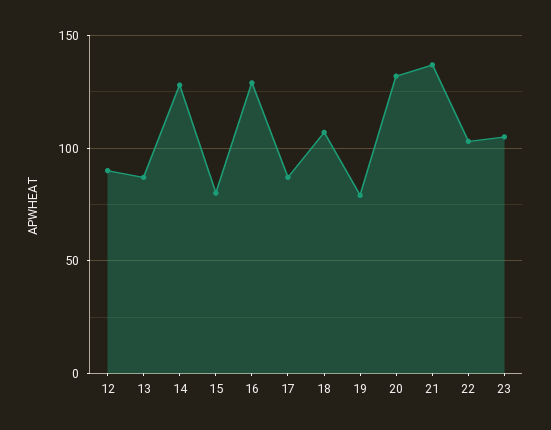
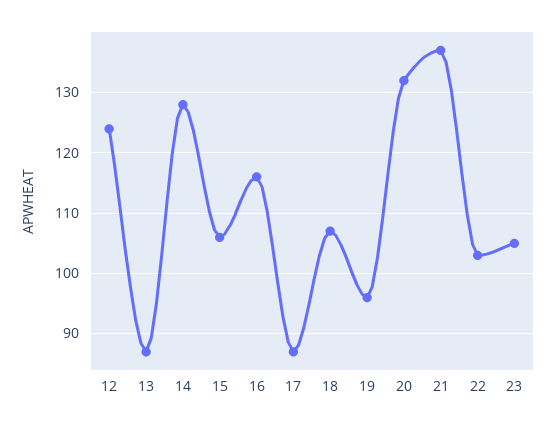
  {
-   "12": 90,
+   "12": 124,
    "13": 87,
    "14": 128,
-   "15": 80,
+   "15": 106,
-   "16": 130,
+   "16": 116,
    "17": 87,
    "18": 107,
-   "19": 80,
+   "19": 96,
    "20": 132,
    "21": 137,
    "22": 103,
    "23": 105
  }

